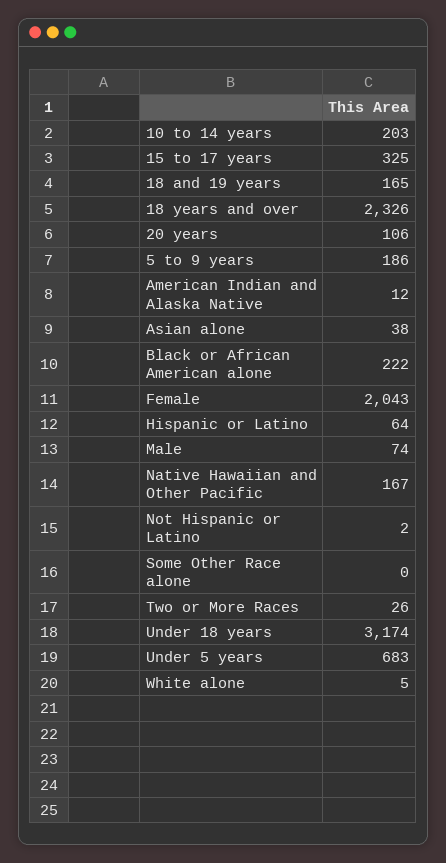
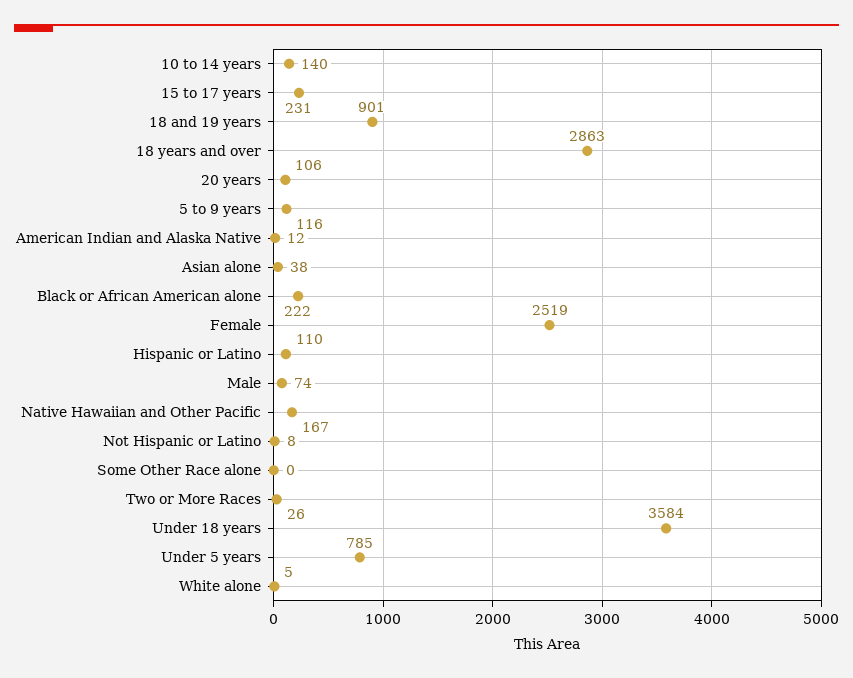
  {
-   "10 to 14 years": 203,
+   "10 to 14 years": 140,
-   "15 to 17 years": 325,
+   "15 to 17 years": 231,
-   "18 and 19 years": 165,
+   "18 and 19 years": 901,
-   "18 years and over": 2326,
+   "18 years and over": 2863,
    "20 years": 106,
-   "5 to 9 years": 186,
+   "5 to 9 years": 116,
    "American Indian and Alaska Native": 12,
    "Asian alone": 38,
    "Black or African American alone": 222,
-   "Female": 2043,
+   "Female": 2519,
-   "Hispanic or Latino": 64,
+   "Hispanic or Latino": 110,
    "Male": 74,
    "Native Hawaiian and Other Pacific": 167,
-   "Not Hispanic or Latino": 2,
+   "Not Hispanic or Latino": 8,
    "Some Other Race alone": 0,
    "Two or More Races": 26,
-   "Under 18 years": 3174,
+   "Under 18 years": 3584,
-   "Under 5 years": 683,
+   "Under 5 years": 785,
    "White alone": 5
  }

